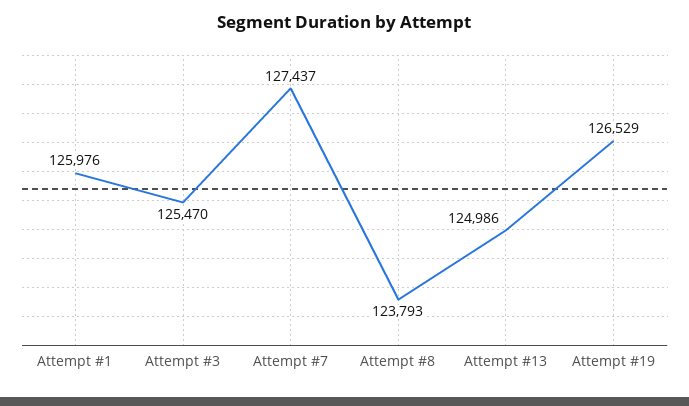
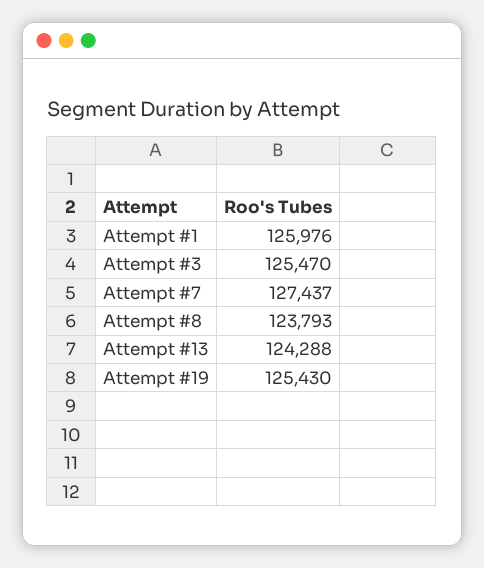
  {
    "Attempt #1": 125976,
    "Attempt #3": 125470,
    "Attempt #7": 127437,
    "Attempt #8": 123793,
-   "Attempt #13": 124986,
+   "Attempt #13": 124288,
-   "Attempt #19": 126529
+   "Attempt #19": 125430
  }

